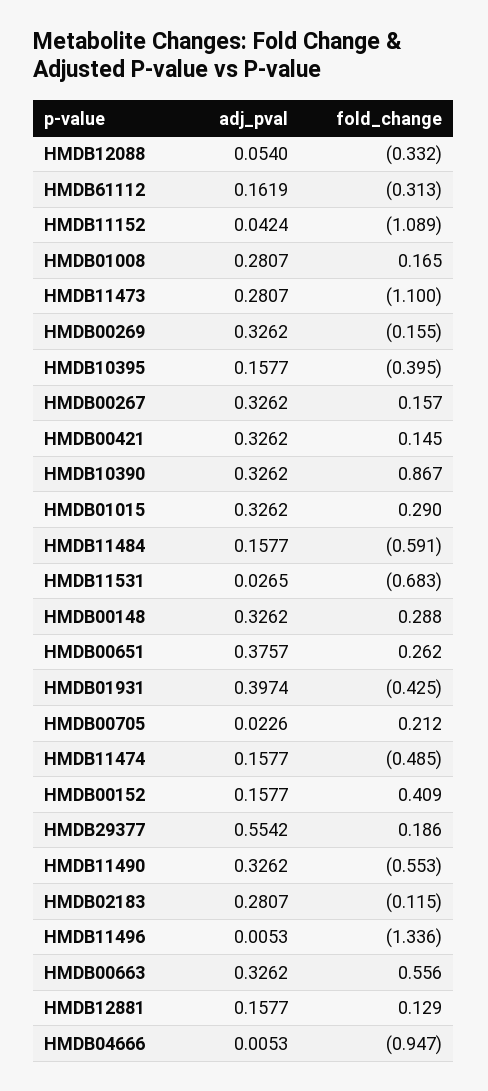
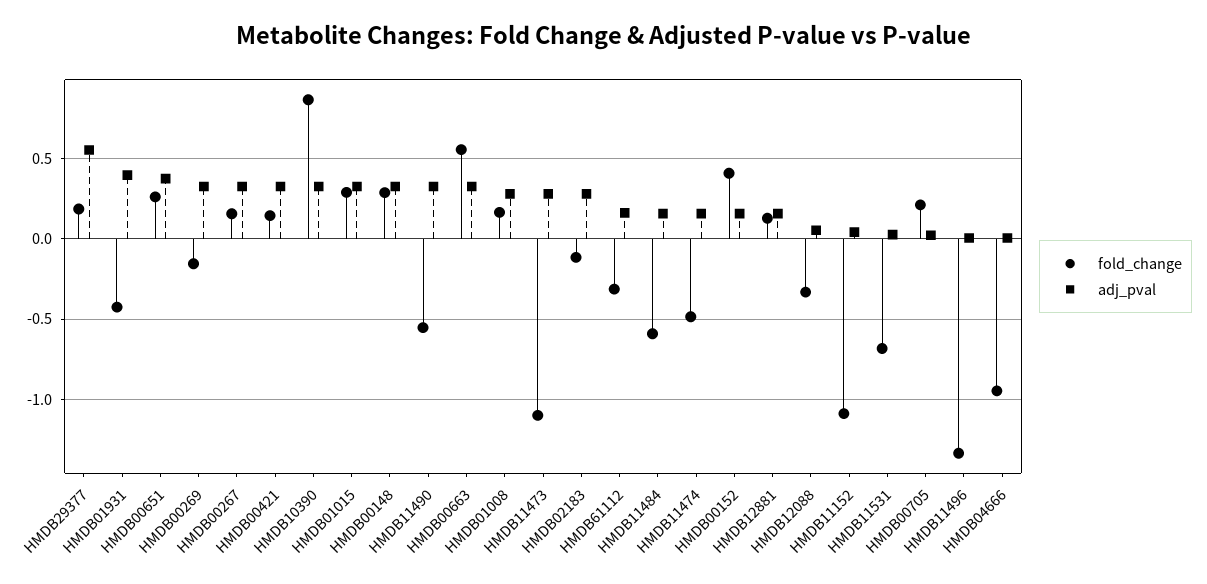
  {
    "adj_pval": {
      "HMDB12088": 0.054,
      "HMDB61112": 0.1619,
      "HMDB11152": 0.0424,
      "HMDB01008": 0.2807,
      "HMDB11473": 0.2807,
      "HMDB00269": 0.3262,
-     "HMDB10395": 0.1577,
      "HMDB00267": 0.3262,
      "HMDB00421": 0.3262,
      "HMDB10390": 0.3262,
      "HMDB01015": 0.3262,
      "HMDB11484": 0.1577,
      "HMDB11531": 0.0265,
      "HMDB00148": 0.3262,
      "HMDB00651": 0.3757,
      "HMDB01931": 0.3974,
      "HMDB00705": 0.0226,
      "HMDB11474": 0.1577,
      "HMDB00152": 0.1577,
      "HMDB29377": 0.5542,
      "HMDB11490": 0.3262,
      "HMDB02183": 0.2807,
      "HMDB11496": 0.0053,
      "HMDB00663": 0.3262,
      "HMDB12881": 0.1577,
      "HMDB04666": 0.0053
    },
    "fold_change": {
      "HMDB12088": -0.332,
      "HMDB61112": -0.313,
      "HMDB11152": -1.089,
      "HMDB01008": 0.165,
      "HMDB11473": -1.1,
      "HMDB00269": -0.155,
-     "HMDB10395": -0.395,
      "HMDB00267": 0.157,
      "HMDB00421": 0.145,
      "HMDB10390": 0.867,
      "HMDB01015": 0.29,
      "HMDB11484": -0.591,
      "HMDB11531": -0.683,
      "HMDB00148": 0.288,
      "HMDB00651": 0.262,
      "HMDB01931": -0.425,
      "HMDB00705": 0.212,
      "HMDB11474": -0.485,
      "HMDB00152": 0.409,
      "HMDB29377": 0.186,
      "HMDB11490": -0.553,
      "HMDB02183": -0.115,
      "HMDB11496": -1.336,
      "HMDB00663": 0.556,
      "HMDB12881": 0.129,
      "HMDB04666": -0.947
    }
  }

